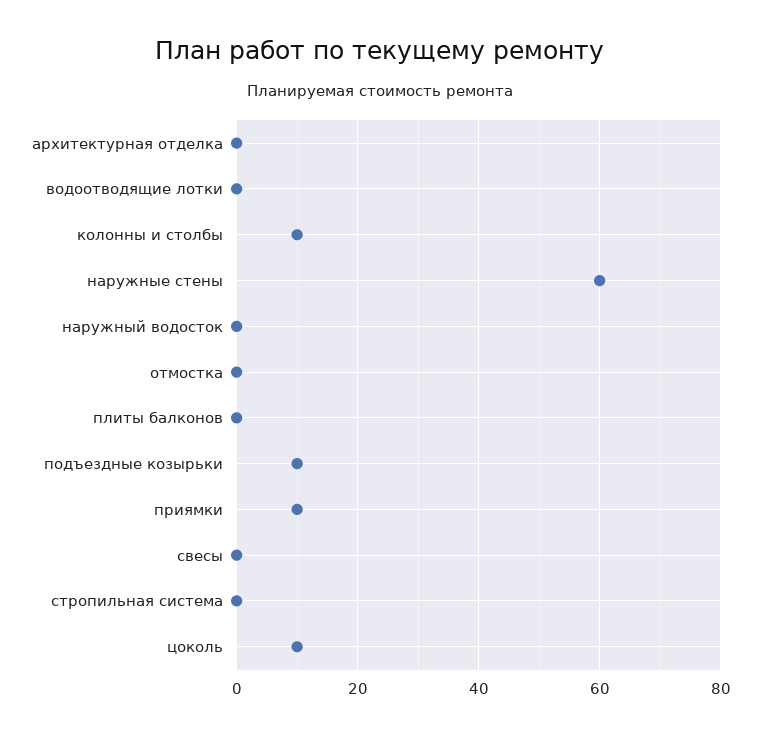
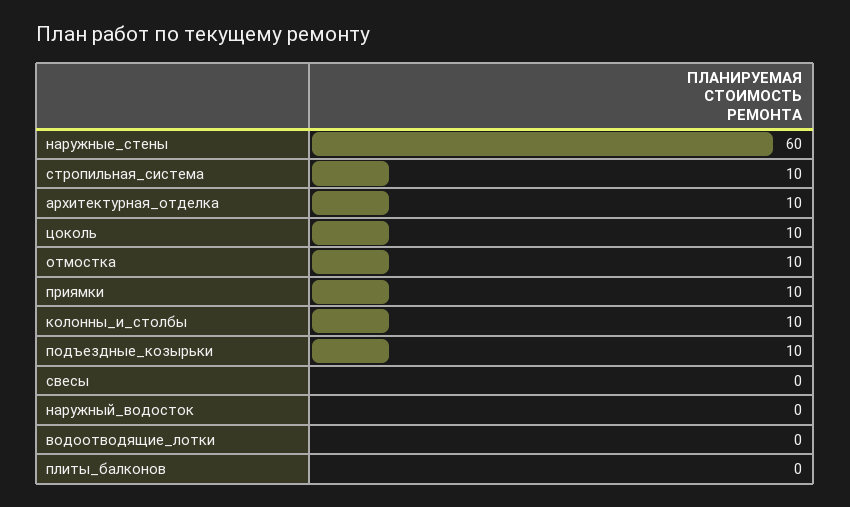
  {
-   "архитектурная отделка": 0,
+   "архитектурная отделка": 10,
    "водоотводящие лотки": 0,
    "колонны и столбы": 10,
    "наружные стены": 60,
    "наружный водосток": 0,
-   "отмостка": 0,
+   "отмостка": 10,
    "плиты балконов": 0,
    "подъездные козырьки": 10,
    "приямки": 10,
    "свесы": 0,
-   "стропильная система": 0,
+   "стропильная система": 10,
    "цоколь": 10
  }

